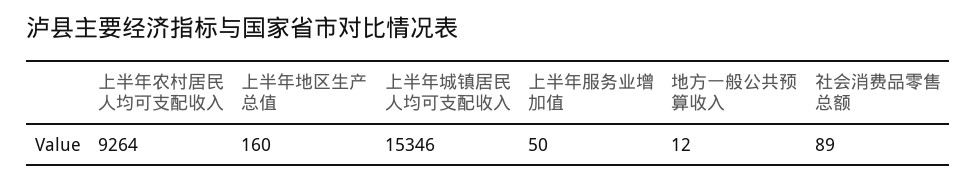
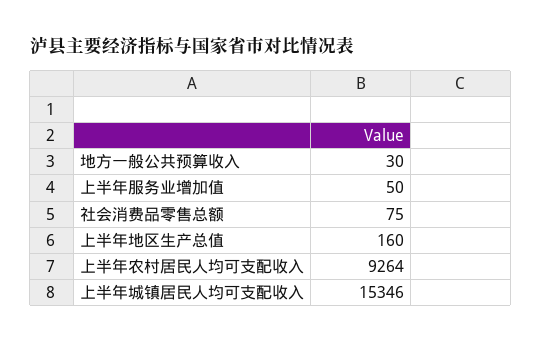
  {
    "上半年农村居民人均可支配收入": 9264,
    "上半年地区生产总值": 160,
    "上半年城镇居民人均可支配收入": 15346,
    "上半年服务业增加值": 50,
-   "地方一般公共预算收入": 12,
+   "地方一般公共预算收入": 30,
-   "社会消费品零售总额": 89
+   "社会消费品零售总额": 75
  }

